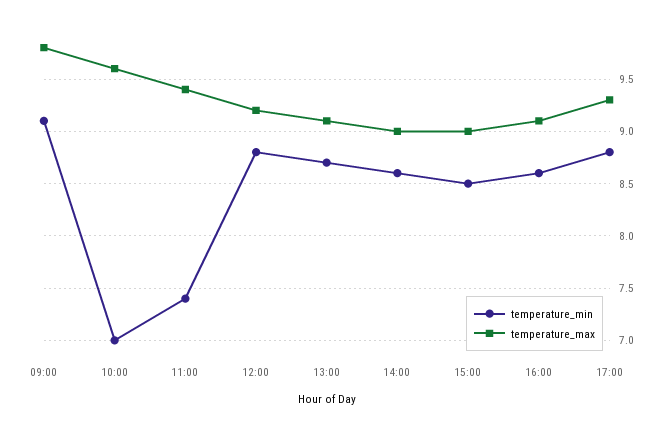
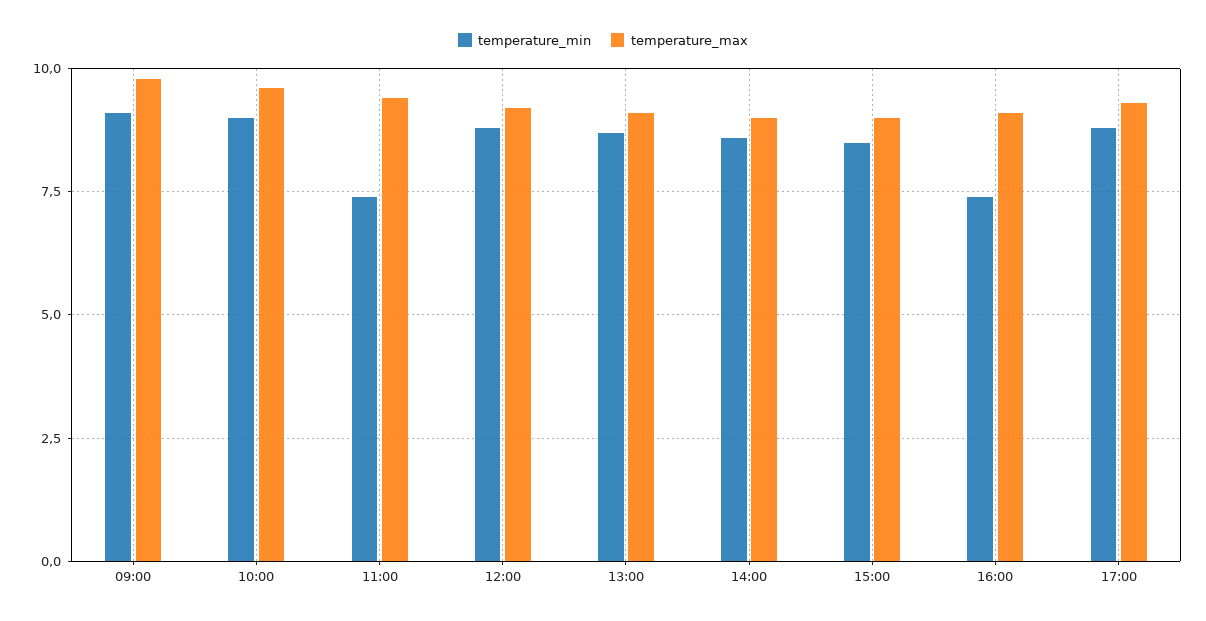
  {
    "temperature_min": {
      "09:00": 9.1,
-     "10:00": 7,
+     "10:00": 9,
      "11:00": 7.4,
      "12:00": 8.8,
      "13:00": 8.7,
      "14:00": 8.6,
      "15:00": 8.5,
-     "16:00": 8.6,
+     "16:00": 7.5,
      "17:00": 8.8
    },
    "temperature_max": {
      "09:00": 9.8,
      "10:00": 9.6,
      "11:00": 9.4,
      "12:00": 9.2,
      "13:00": 9.1,
      "14:00": 9,
      "15:00": 9,
      "16:00": 9.1,
      "17:00": 9.3
    }
  }

